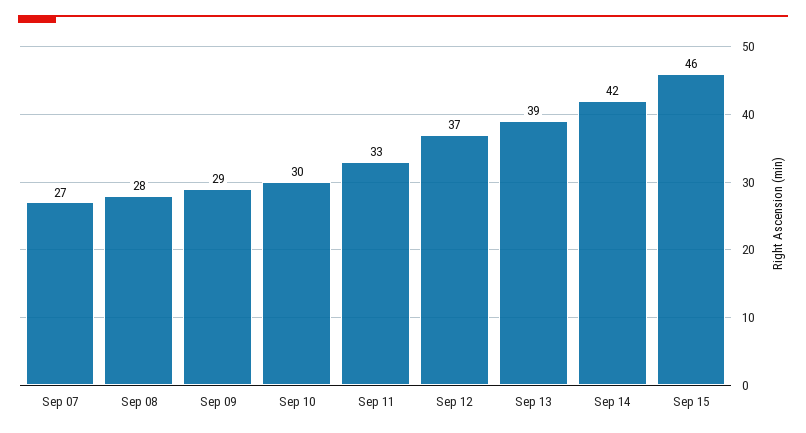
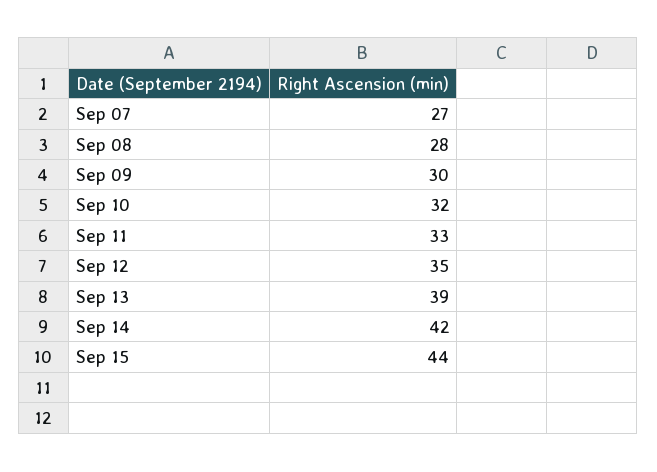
  {
    "Sep 07": 27,
    "Sep 08": 28,
-   "Sep 09": 29,
+   "Sep 09": 30,
-   "Sep 10": 30,
+   "Sep 10": 32,
    "Sep 11": 33,
-   "Sep 12": 37,
+   "Sep 12": 35,
    "Sep 13": 39,
    "Sep 14": 42,
-   "Sep 15": 46
+   "Sep 15": 44
  }

